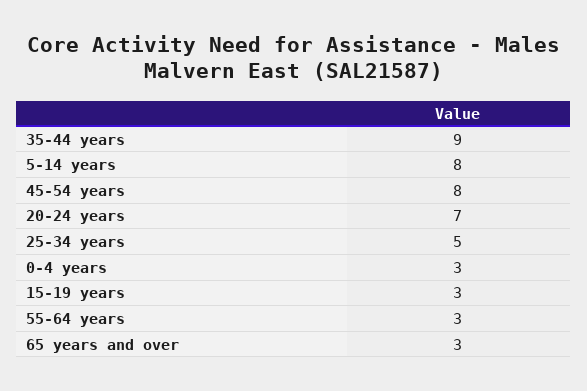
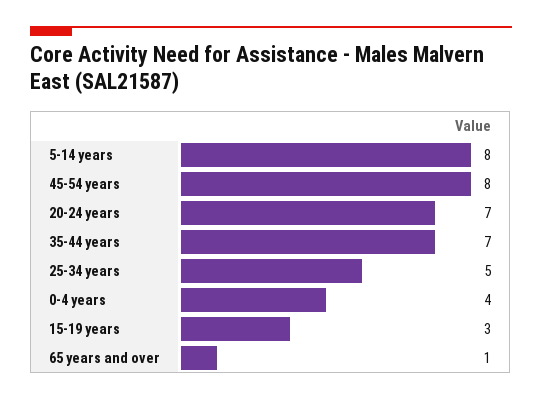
  {
-   "35-44 years": 9,
+   "35-44 years": 7,
    "5-14 years": 8,
    "45-54 years": 8,
    "20-24 years": 7,
    "25-34 years": 5,
-   "0-4 years": 3,
+   "0-4 years": 4,
    "15-19 years": 3,
-   "55-64 years": 3,
-   "65 years and over": 3
+   "65 years and over": 1
  }

